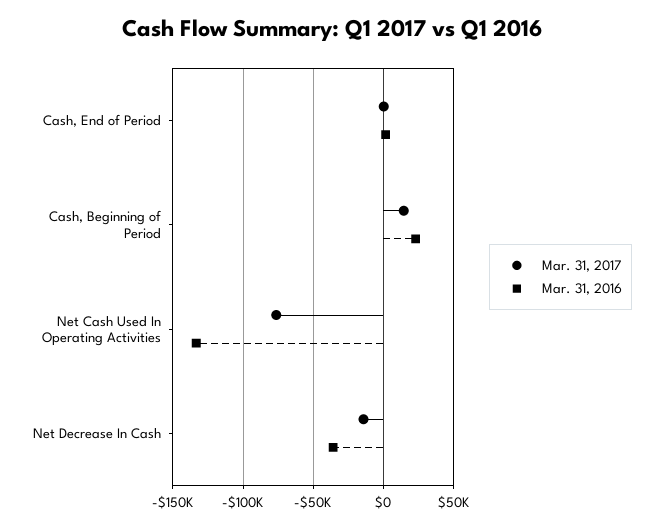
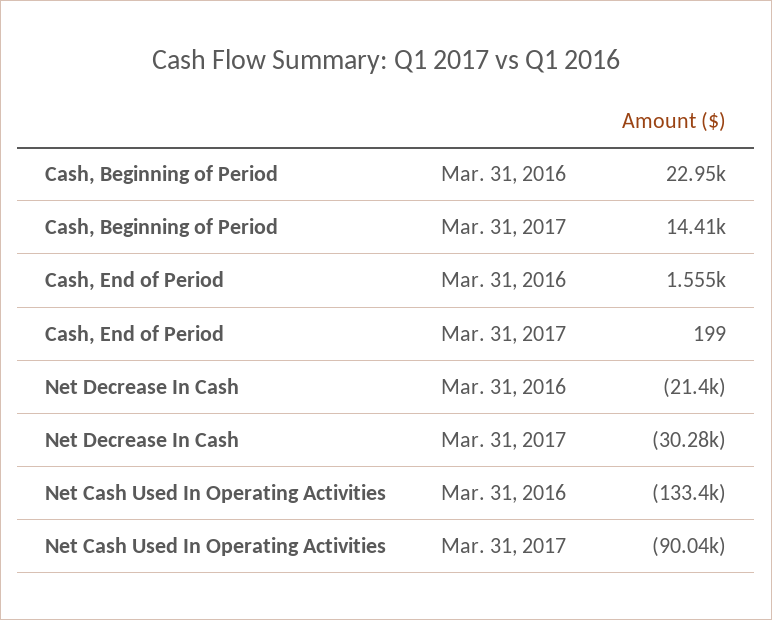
  {
    "Mar. 31, 2017": {
      "Cash, End of Period": 199,
      "Cash, Beginning of Period": 14410,
-     "Net Cash Used In Operating Activities": -75000,
+     "Net Cash Used In Operating Activities": -90040,
-     "Net Decrease In Cash": -15000
+     "Net Decrease In Cash": -30280
    },
    "Mar. 31, 2016": {
      "Cash, End of Period": 1555,
      "Cash, Beginning of Period": 22950,
      "Net Cash Used In Operating Activities": -133400,
-     "Net Decrease In Cash": -35000
+     "Net Decrease In Cash": -21400
    }
  }

